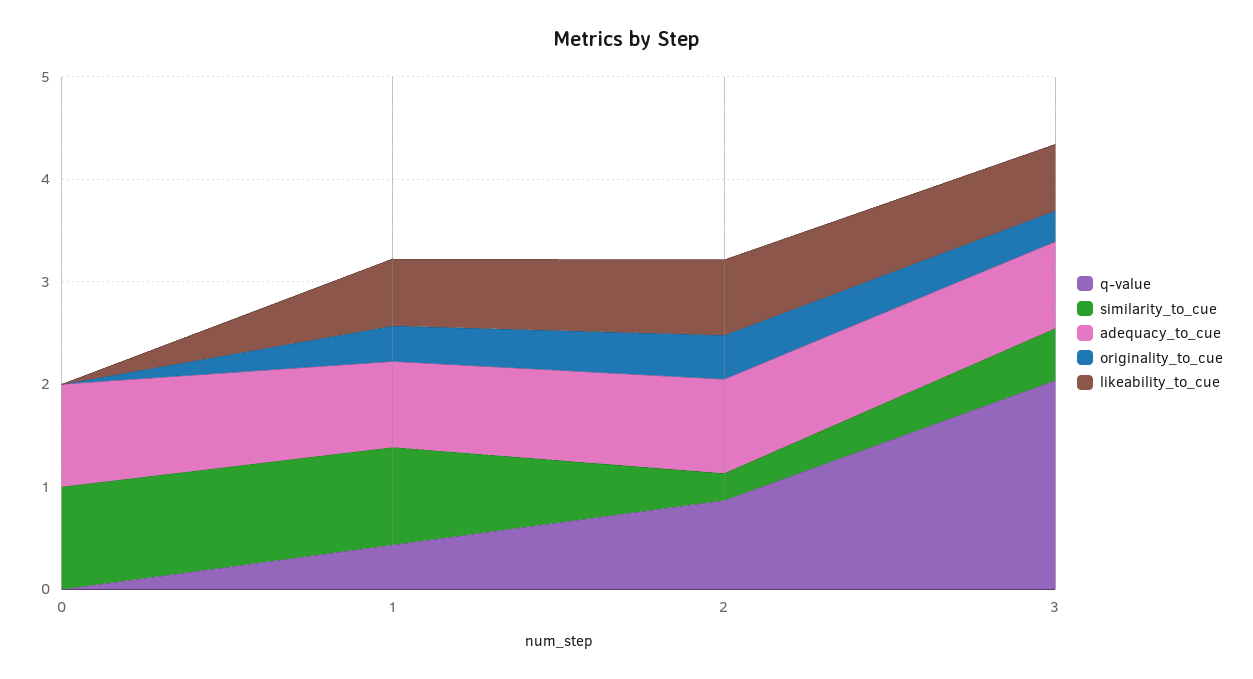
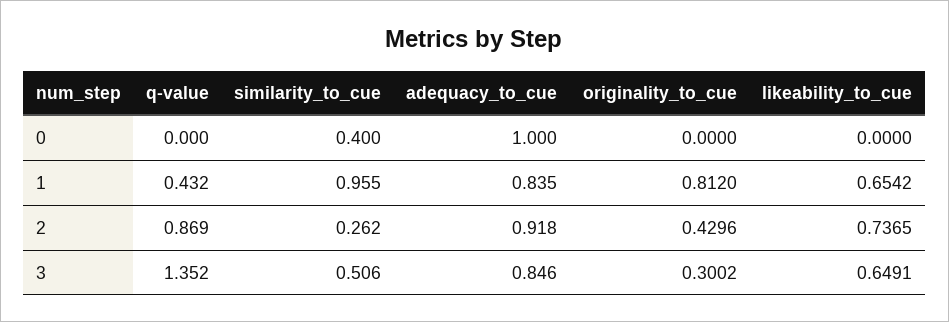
  {
    "q-value": {
      "0": 0,
      "1": 0.432,
      "2": 0.869,
-     "3": 2
+     "3": 1.352
    },
    "similarity_to_cue": {
-     "0": 1,
+     "0": 0.4,
      "1": 0.955,
      "2": 0.262,
      "3": 0.506
    },
    "adequacy_to_cue": {
      "0": 1,
      "1": 0.835,
      "2": 0.918,
      "3": 0.846
    },
    "originality_to_cue": {
      "0": 0,
-     "1": 0.4,
+     "1": 0.812,
      "2": 0.4296,
      "3": 0.3002
    },
    "likeability_to_cue": {
      "0": 0,
      "1": 0.6542,
      "2": 0.7365,
      "3": 0.6491
    }
  }

